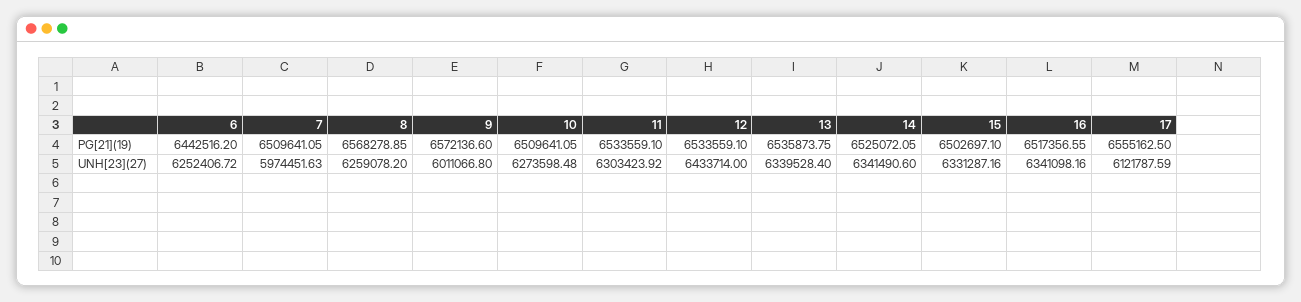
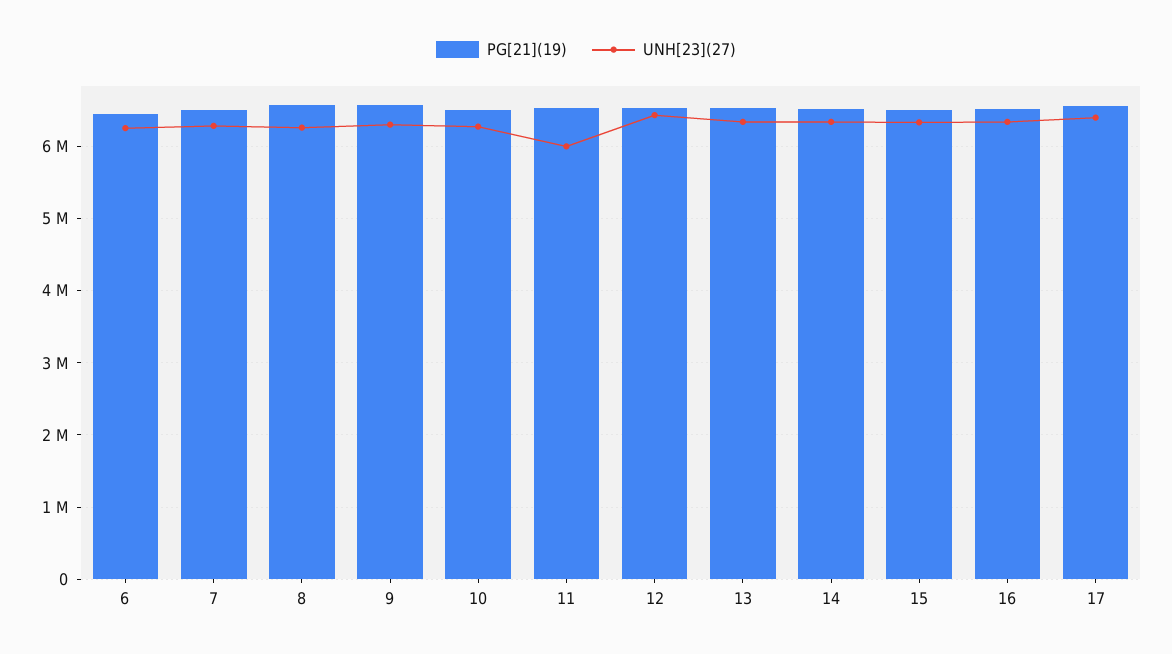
  {
    "PG[21](19)": {
      "6": 6442516.2,
      "7": 6509641.05,
      "8": 6568278.85,
      "9": 6572136.6,
      "10": 6509641.05,
      "11": 6533559.1,
      "12": 6533559.1,
      "13": 6535873.75,
      "14": 6525072.05,
      "15": 6502697.1,
      "16": 6517356.55,
      "17": 6555162.5
    },
    "UNH[23](27)": {
      "6": 6252406.72,
-     "7": 5974451.63,
+     "7": 6300000,
      "8": 6259078.2,
-     "9": 6011066.8,
+     "9": 6300000,
      "10": 6273598.48,
-     "11": 6303423.92,
+     "11": 6000000,
      "12": 6433714,
      "13": 6339528.4,
      "14": 6341490.6,
      "15": 6331287.16,
      "16": 6341098.16,
-     "17": 6121787.59
+     "17": 6400000
    }
  }

